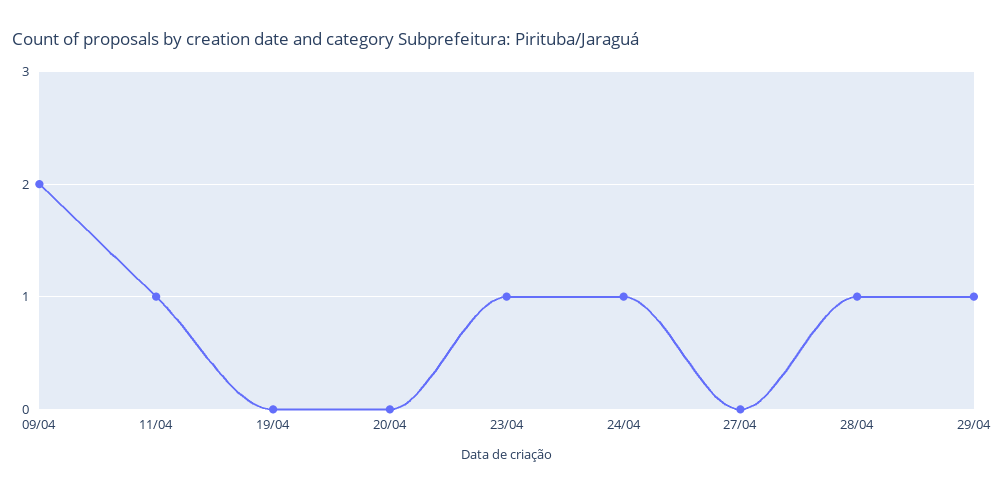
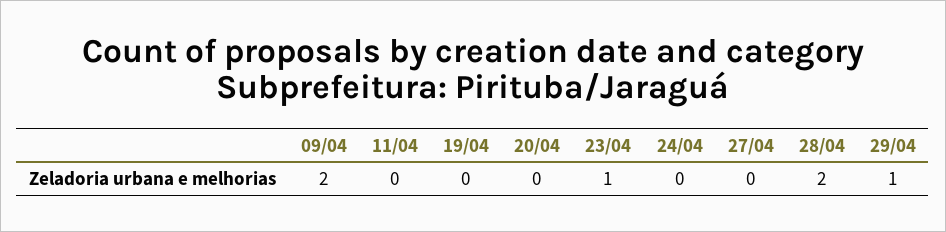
  {
    "09/04": 2,
-   "11/04": 1,
+   "11/04": 0,
    "19/04": 0,
    "20/04": 0,
    "23/04": 1,
-   "24/04": 1,
+   "24/04": 0,
    "27/04": 0,
-   "28/04": 1,
+   "28/04": 2,
    "29/04": 1
  }

